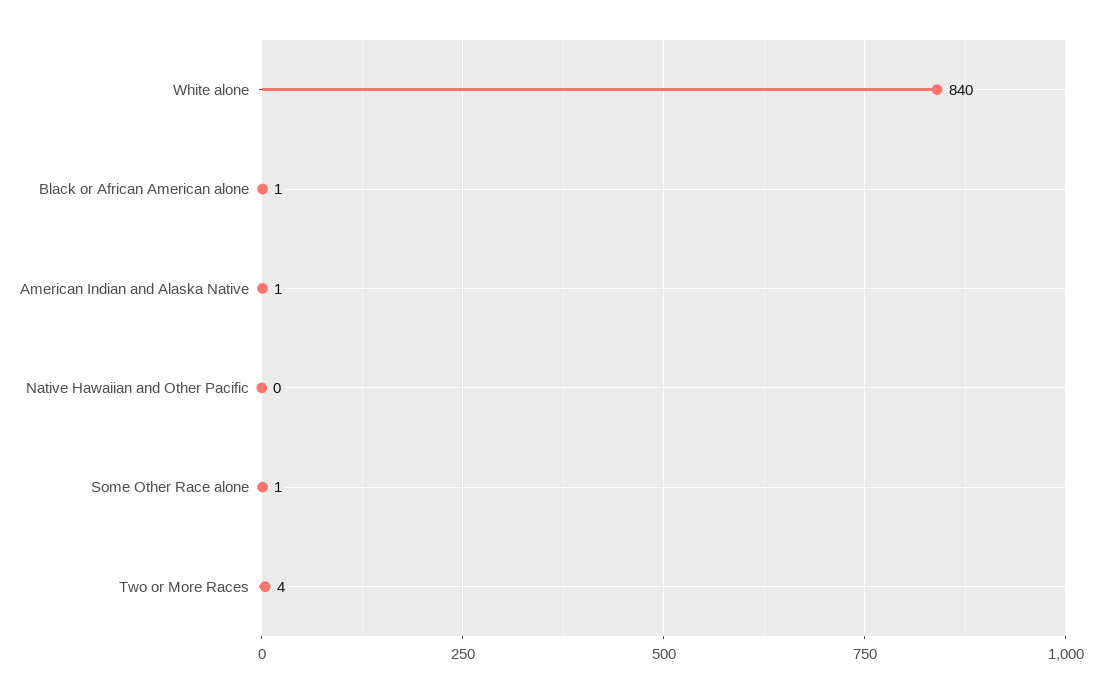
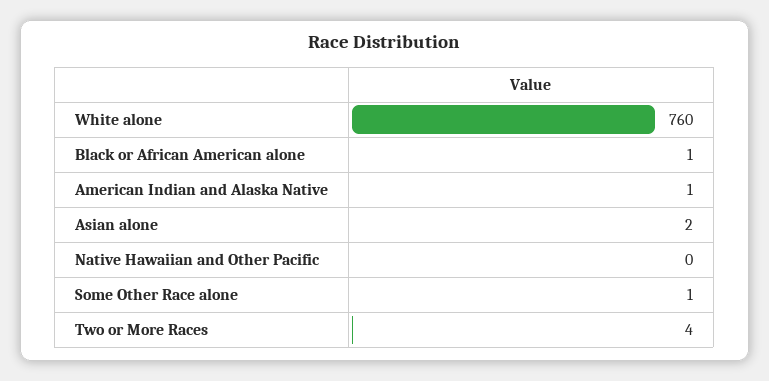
  {
-   "White alone": 840,
+   "White alone": 760,
    "Black or African American alone": 1,
    "American Indian and Alaska Native": 1,
    "Native Hawaiian and Other Pacific": 0,
    "Some Other Race alone": 1,
-   "Two or More Races": 4
+   "Two or More Races": 4,
+   "Asian alone": 2
  }

